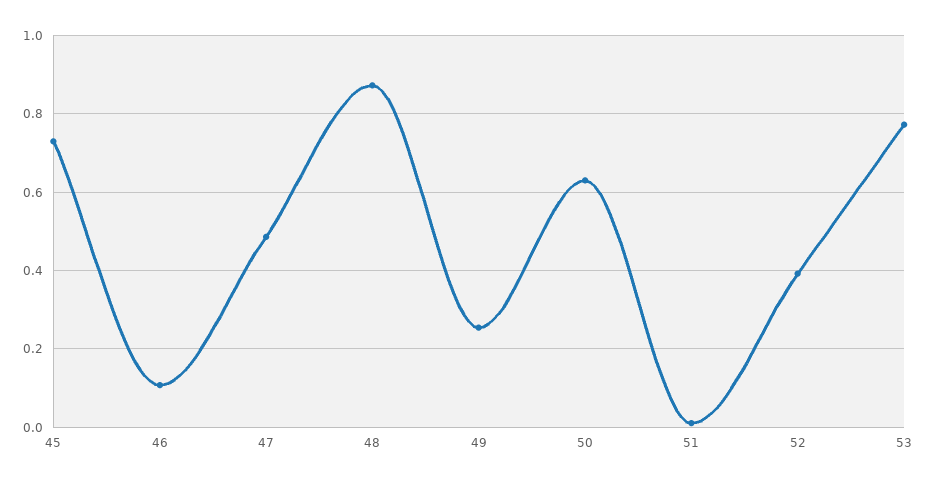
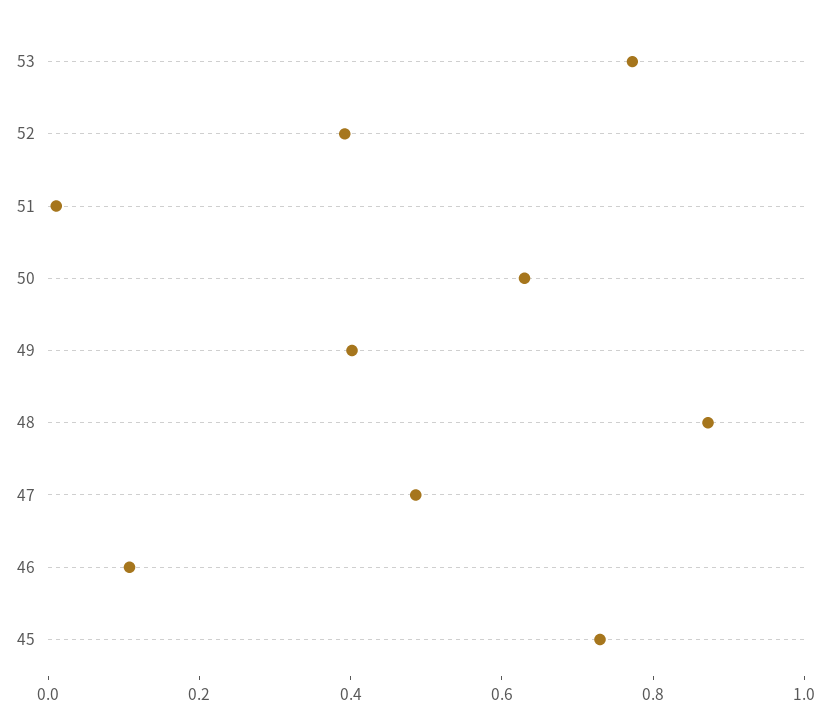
  {
    "45": 0.72,
    "46": 0.1,
    "47": 0.48,
    "48": 0.88,
-   "49": 0.26,
+   "49": 0.4,
    "50": 0.62,
    "51": 0.02,
    "52": 0.4,
    "53": 0.78
  }

